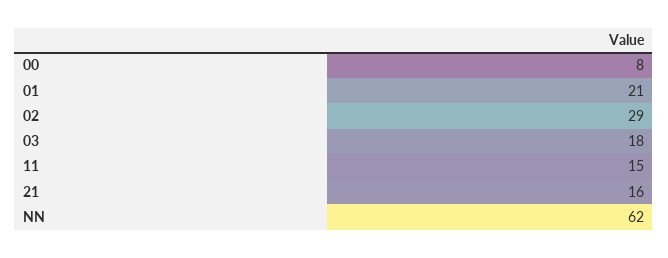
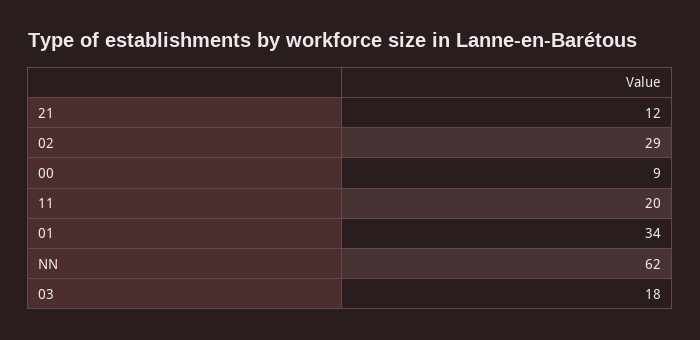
  {
-   "00": 8,
+   "00": 9,
-   "01": 21,
+   "01": 34,
    "02": 29,
    "03": 18,
-   "11": 15,
+   "11": 20,
-   "21": 16,
+   "21": 12,
    "NN": 62
  }

